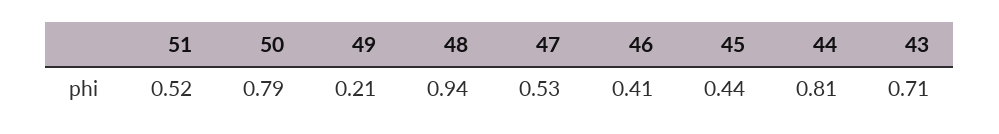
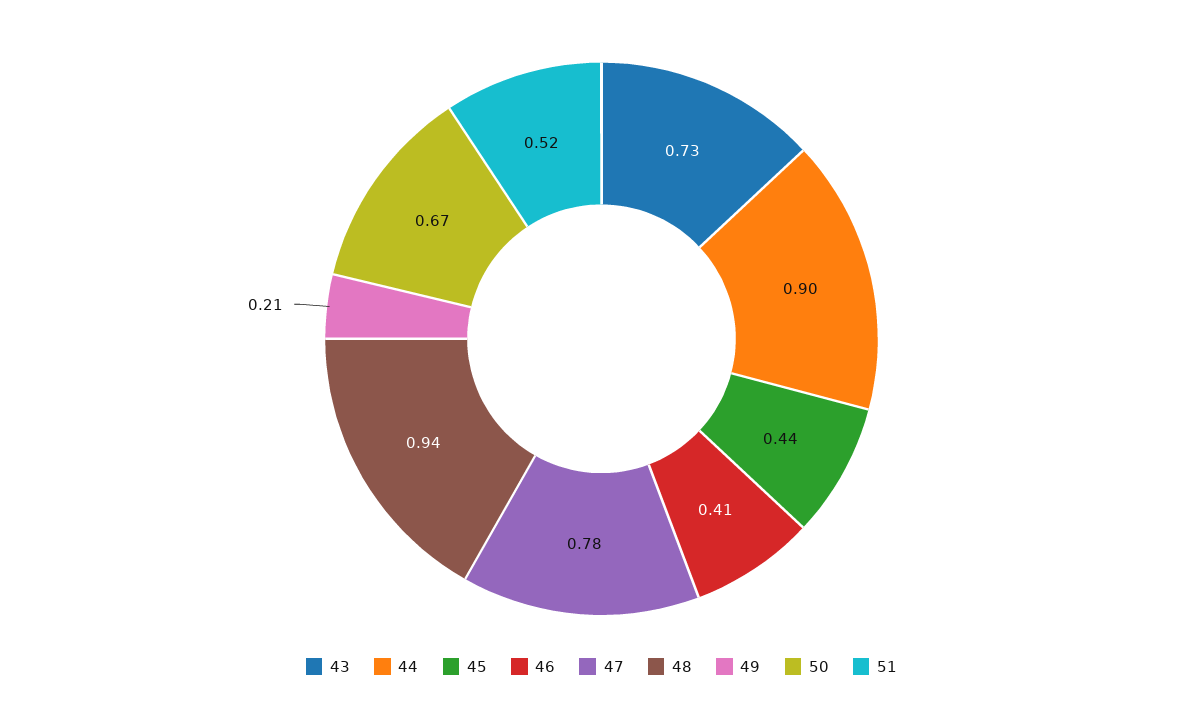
  {
    "51": 0.52,
-   "50": 0.79,
+   "50": 0.67,
    "49": 0.21,
    "48": 0.94,
-   "47": 0.53,
+   "47": 0.78,
    "46": 0.41,
    "45": 0.44,
-   "44": 0.81,
+   "44": 0.9,
-   "43": 0.71
+   "43": 0.73
  }

